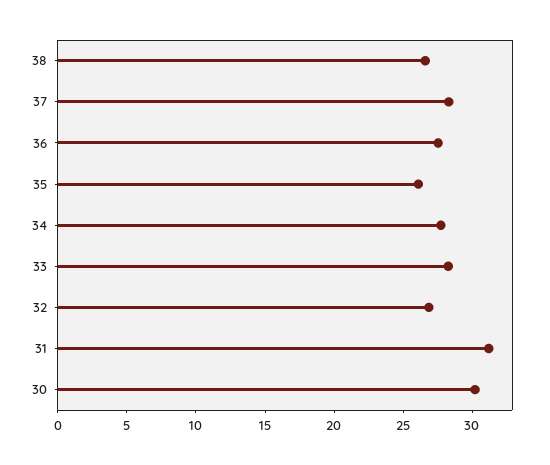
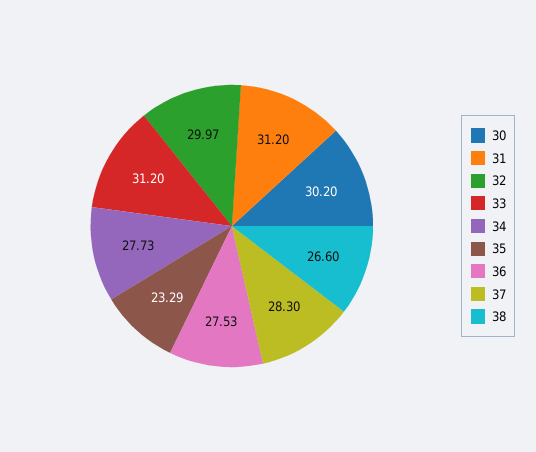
  {
    "38": 26.6,
    "37": 28.3,
    "36": 27.53,
-   "35": 26,
+   "35": 23.29,
    "34": 27.73,
-   "33": 28,
+   "33": 31.2,
-   "32": 27,
+   "32": 29.97,
    "31": 31.2,
    "30": 30.2
  }

